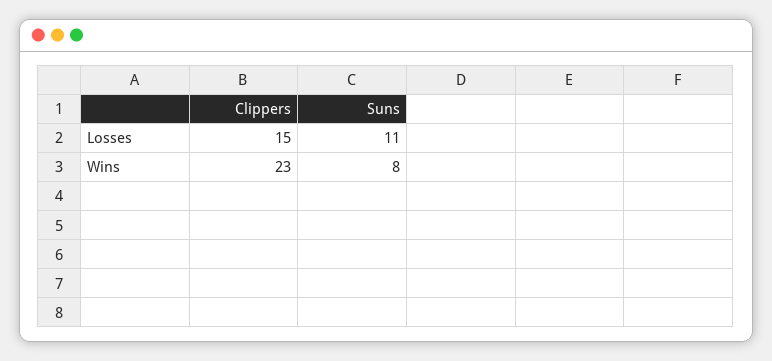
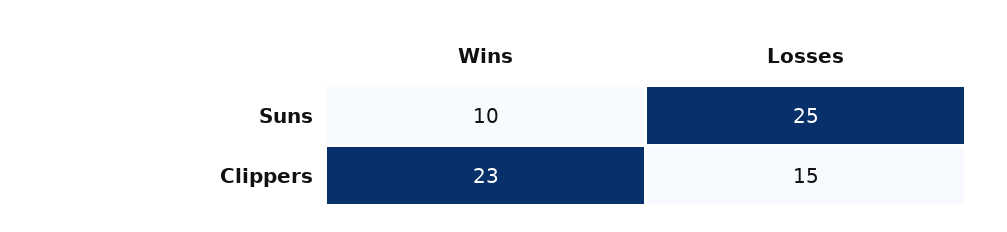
  {
    "Clippers": {
      "Losses": 15,
      "Wins": 23
    },
    "Suns": {
-     "Losses": 11,
+     "Losses": 25,
-     "Wins": 8
+     "Wins": 10
    }
  }

